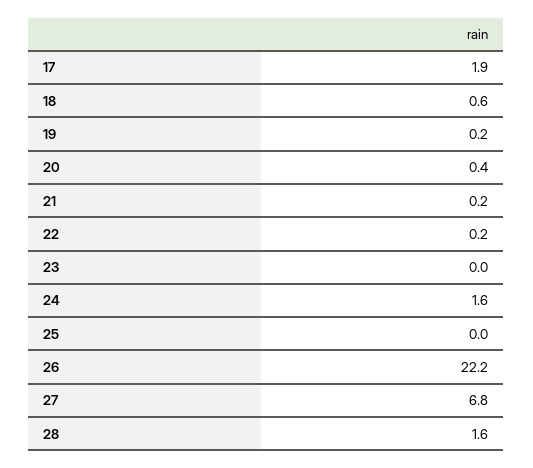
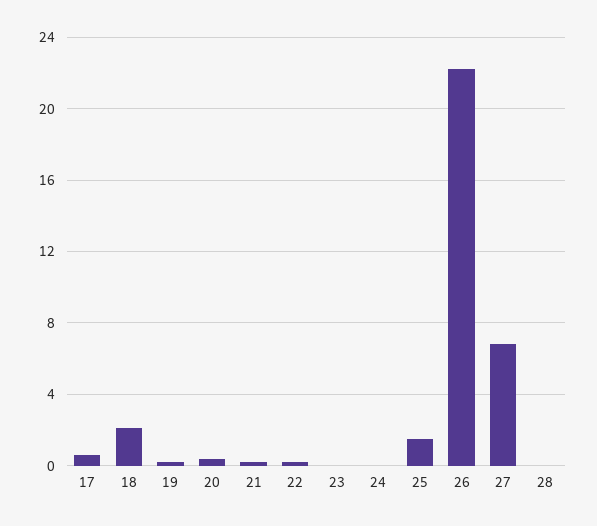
  {
-   "17": 1.9,
+   "17": 0.5,
-   "18": 0.6,
+   "18": 2,
    "19": 0.2,
    "20": 0.4,
    "21": 0.2,
    "22": 0.2,
    "23": 0,
-   "24": 1.6,
+   "24": 0,
-   "25": 0,
+   "25": 1.5,
    "26": 22.2,
    "27": 6.8,
-   "28": 1.6
+   "28": 0
  }

